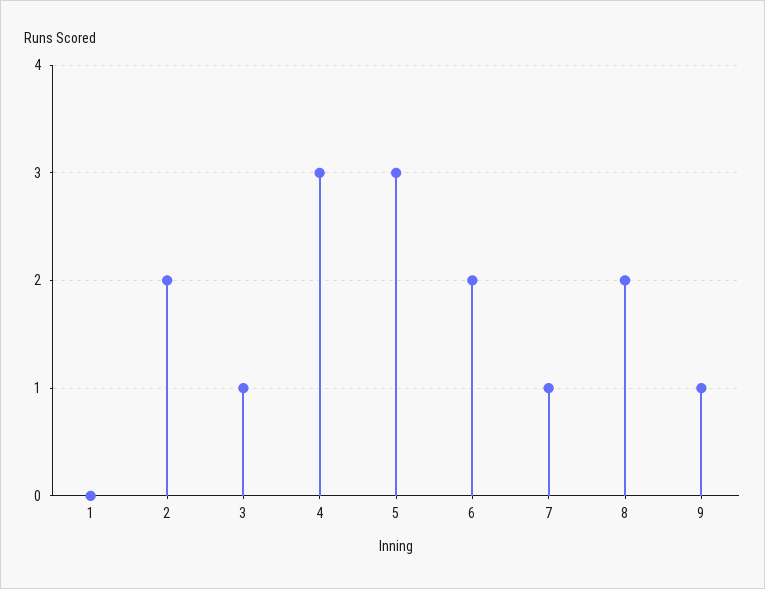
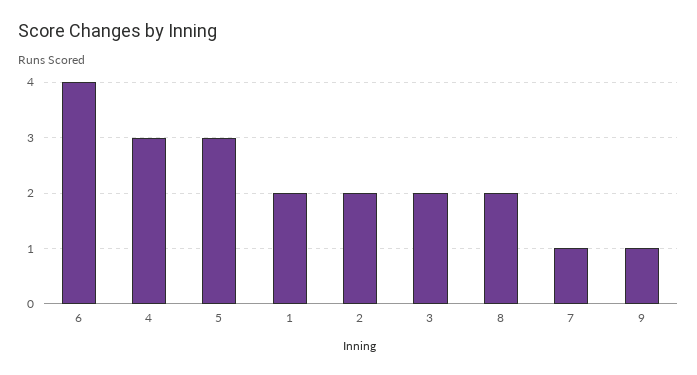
  {
-   "1": 0,
+   "1": 2,
    "2": 2,
-   "3": 1,
+   "3": 2,
    "4": 3,
    "5": 3,
-   "6": 2,
+   "6": 4,
    "7": 1,
    "8": 2,
    "9": 1
  }

